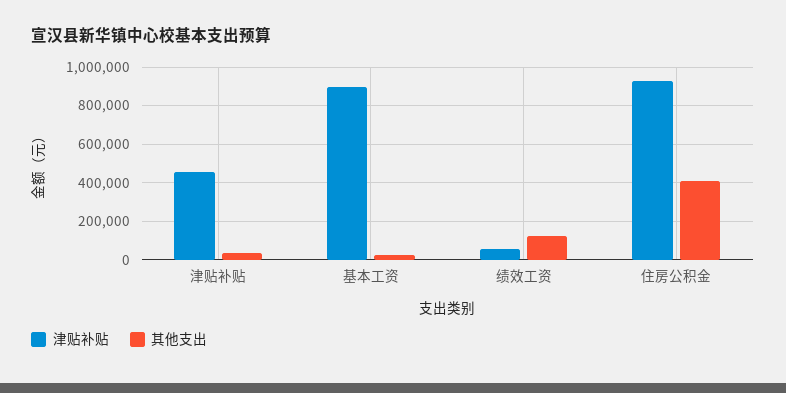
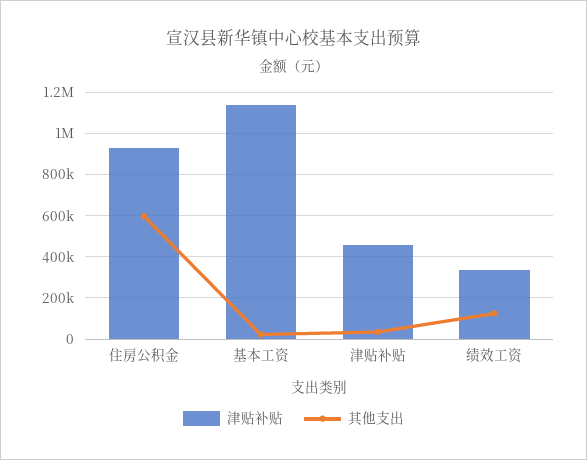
  {
    "津贴补贴": {
      "津贴补贴": 450000,
-     "基本工资": 900000,
+     "基本工资": 1150000,
-     "绩效工资": 50000,
+     "绩效工资": 350000,
      "住房公积金": 950000
    },
    "其他支出": {
      "津贴补贴": 50000,
      "基本工资": 0,
      "绩效工资": 100000,
-     "住房公积金": 400000
+     "住房公积金": 600000
    }
  }

